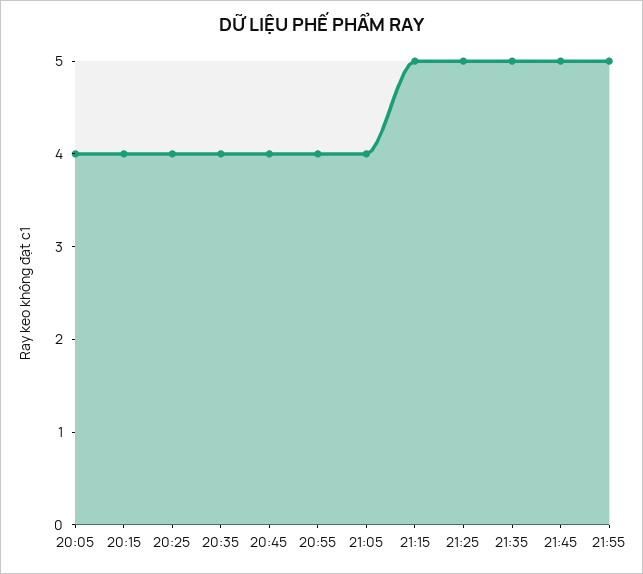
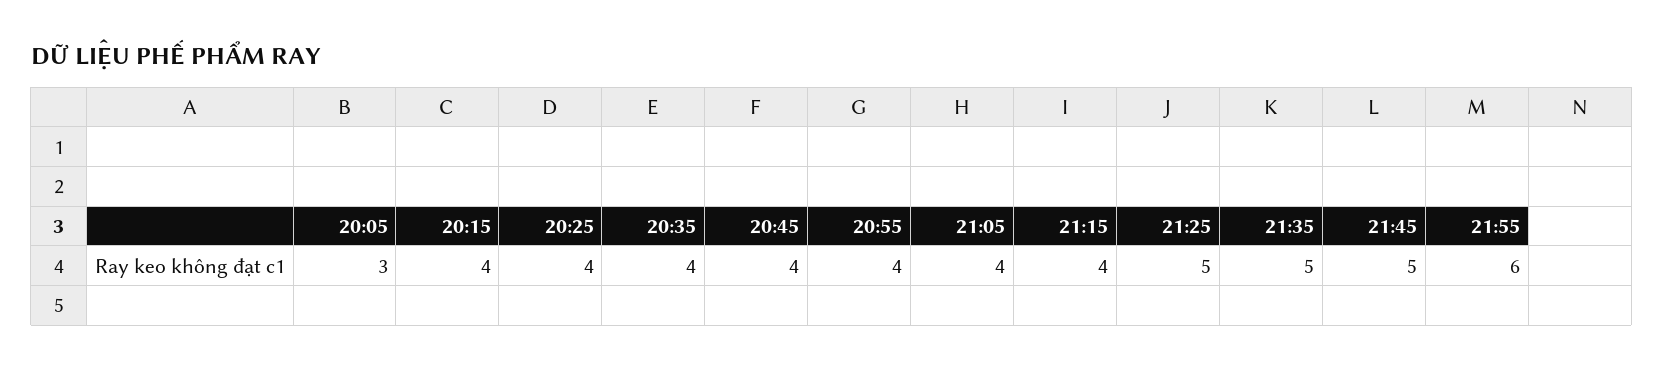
  {
-   "20:05": 4,
+   "20:05": 3,
    "20:15": 4,
    "20:25": 4,
    "20:35": 4,
    "20:45": 4,
    "20:55": 4,
    "21:05": 4,
-   "21:15": 5,
+   "21:15": 4,
    "21:25": 5,
    "21:35": 5,
    "21:45": 5,
-   "21:55": 5
+   "21:55": 6
  }

